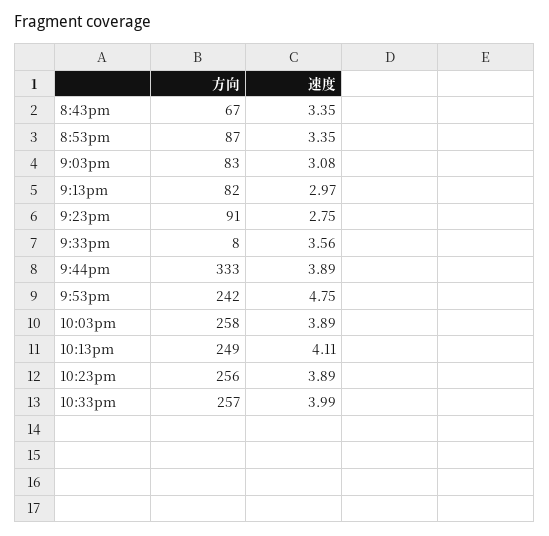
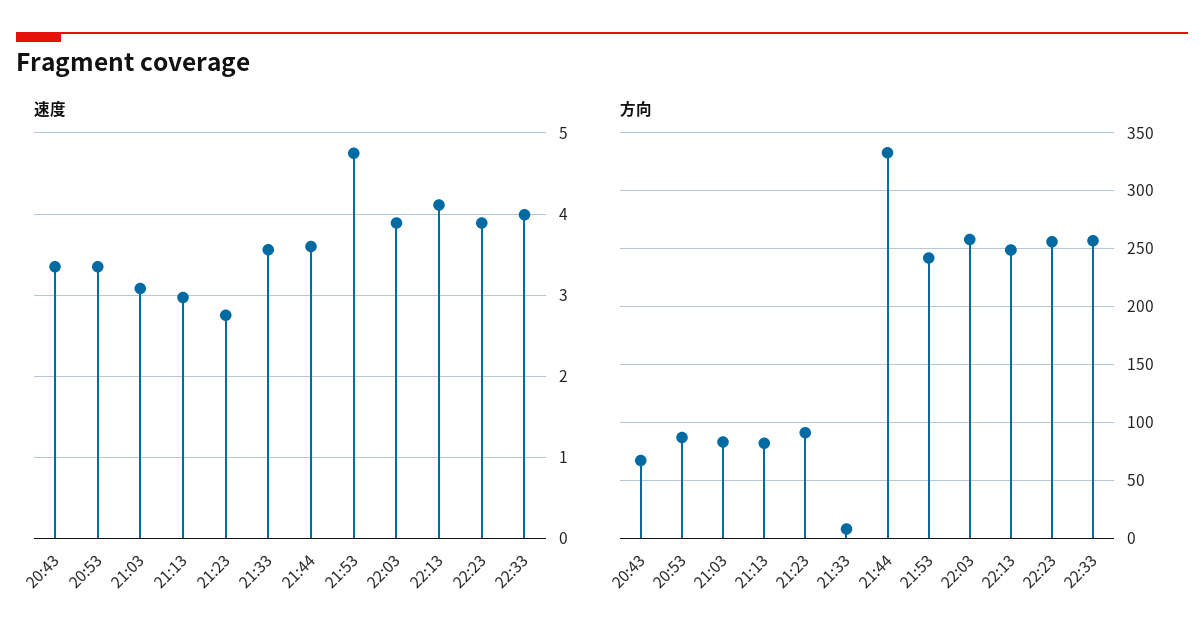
  {
    "方向": {
      "8:43pm": 67,
      "8:53pm": 87,
      "9:03pm": 83,
      "9:13pm": 82,
      "9:23pm": 91,
      "9:33pm": 8,
      "9:44pm": 333,
      "9:53pm": 242,
      "10:03pm": 258,
      "10:13pm": 249,
      "10:23pm": 256,
      "10:33pm": 257
    },
    "速度": {
      "8:43pm": 3.35,
      "8:53pm": 3.35,
      "9:03pm": 3.08,
      "9:13pm": 2.97,
      "9:23pm": 2.75,
      "9:33pm": 3.56,
-     "9:44pm": 3.89,
+     "9:44pm": 3.6,
      "9:53pm": 4.75,
      "10:03pm": 3.89,
      "10:13pm": 4.11,
      "10:23pm": 3.89,
      "10:33pm": 3.99
    }
  }

